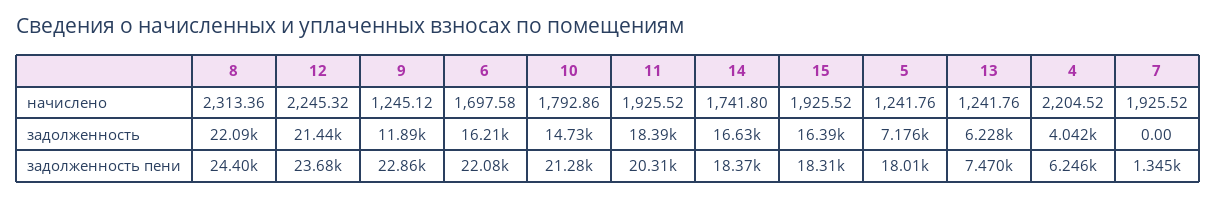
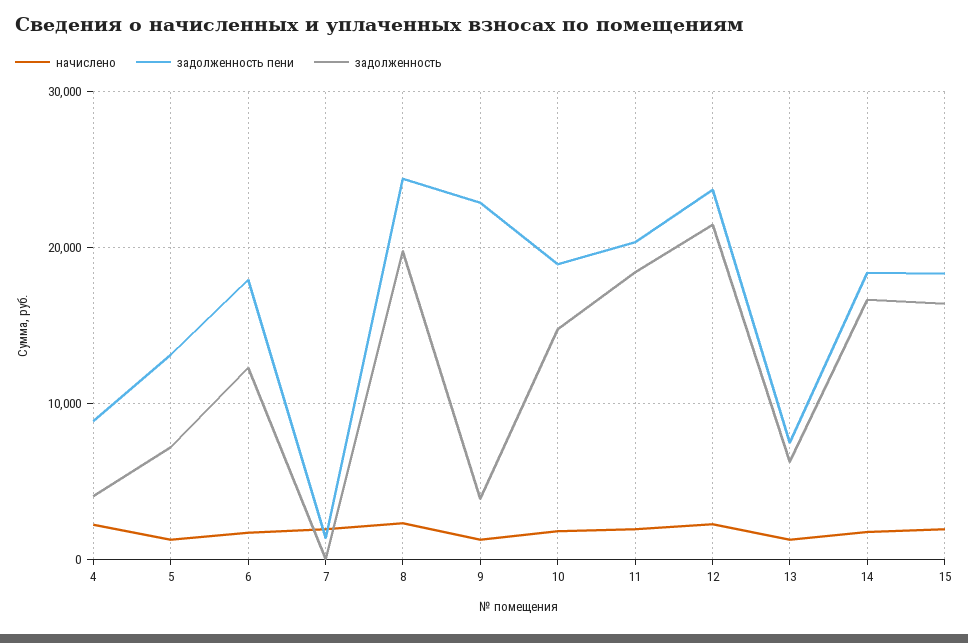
  {
    "начислено": {
      "8": 2313.36,
      "12": 2245.32,
      "9": 1245.12,
      "6": 1697.58,
      "10": 1792.86,
      "11": 1925.52,
      "14": 1741.8,
      "15": 1925.52,
      "5": 1241.76,
      "13": 1241.76,
      "4": 2204.52,
      "7": 1925.52
    },
    "задолженность": {
-     "8": 22090,
+     "8": 20000,
      "12": 21440,
-     "9": 11890,
+     "9": 4000,
-     "6": 16210,
+     "6": 12000,
      "10": 14730,
      "11": 18390,
      "14": 16630,
      "15": 16390,
      "5": 7176,
      "13": 6228,
      "4": 4042,
      "7": 0
    },
    "задолженность пени": {
      "8": 24400,
      "12": 23680,
      "9": 22860,
-     "6": 22080,
+     "6": 18000,
-     "10": 21280,
+     "10": 19000,
      "11": 20310,
      "14": 18370,
      "15": 18310,
-     "5": 18010,
+     "5": 13000,
      "13": 7470,
-     "4": 6246,
+     "4": 9000,
      "7": 1345
    }
  }

